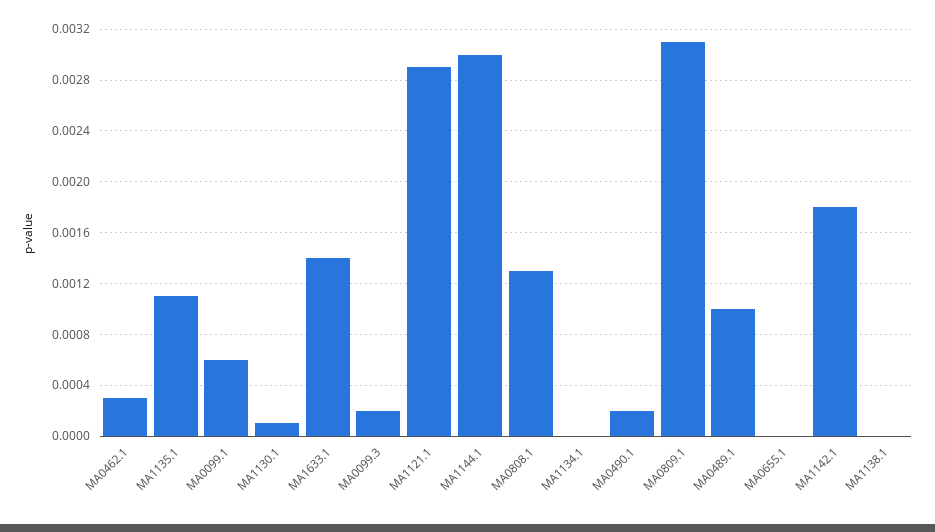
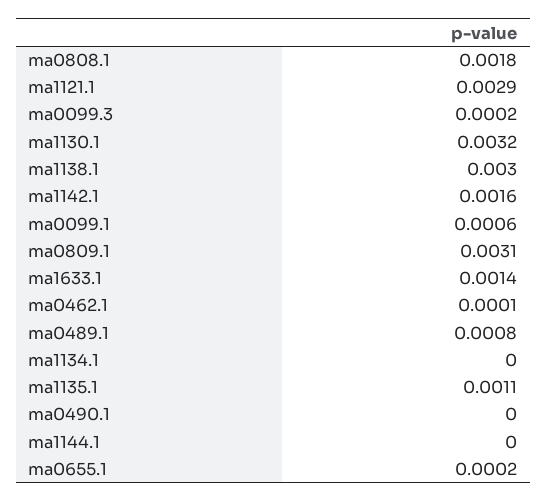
  {
-   "MA0462.1": 0.0003,
+   "MA0462.1": 0.0001,
    "MA1135.1": 0.0011,
    "MA0099.1": 0.0006,
-   "MA1130.1": 0.0001,
+   "MA1130.1": 0.0032,
    "MA1633.1": 0.0014,
    "MA0099.3": 0.0002,
    "MA1121.1": 0.0029,
-   "MA1144.1": 0.003,
+   "MA1144.1": 0,
-   "MA0808.1": 0.0013,
+   "MA0808.1": 0.0018,
    "MA1134.1": 0,
-   "MA0490.1": 0.0002,
+   "MA0490.1": 0,
    "MA0809.1": 0.0031,
-   "MA0489.1": 0.001,
+   "MA0489.1": 0.0008,
-   "MA0655.1": 0,
+   "MA0655.1": 0.0002,
-   "MA1142.1": 0.0018,
+   "MA1142.1": 0.0016,
-   "MA1138.1": 0
+   "MA1138.1": 0.003
  }

